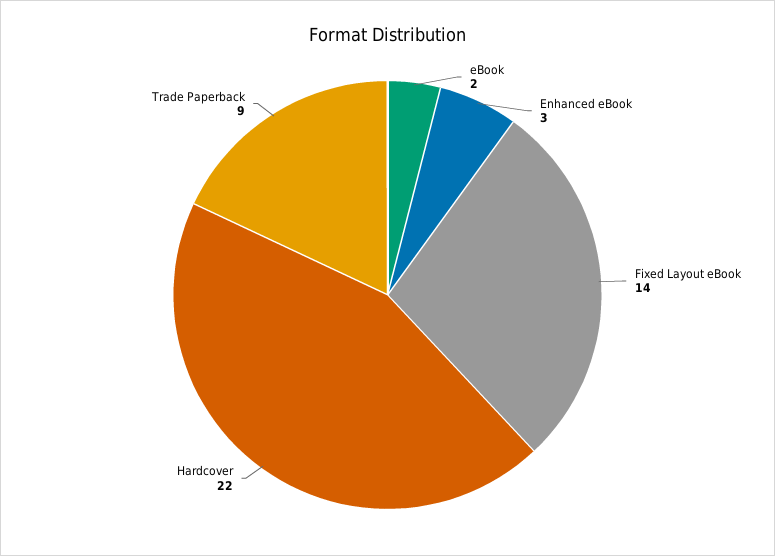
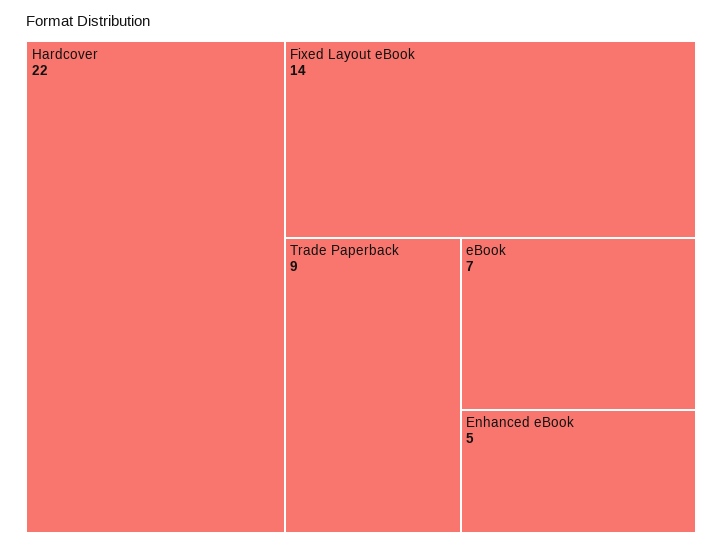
  {
-   "eBook": 2,
+   "eBook": 7,
-   "Enhanced eBook": 3,
+   "Enhanced eBook": 5,
    "Fixed Layout eBook": 14,
    "Hardcover": 22,
    "Trade Paperback": 9
  }

